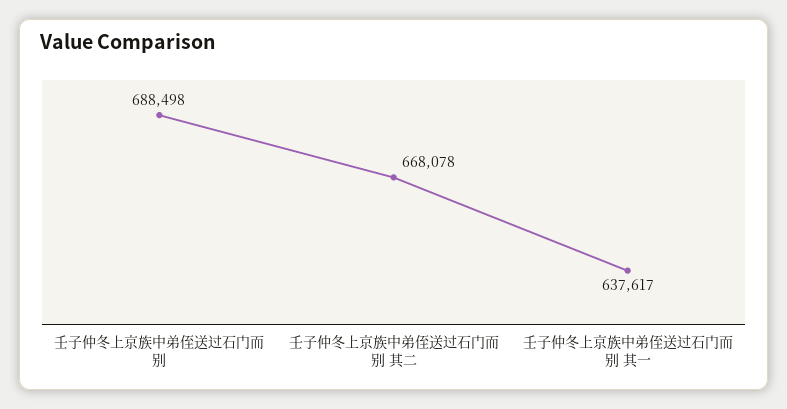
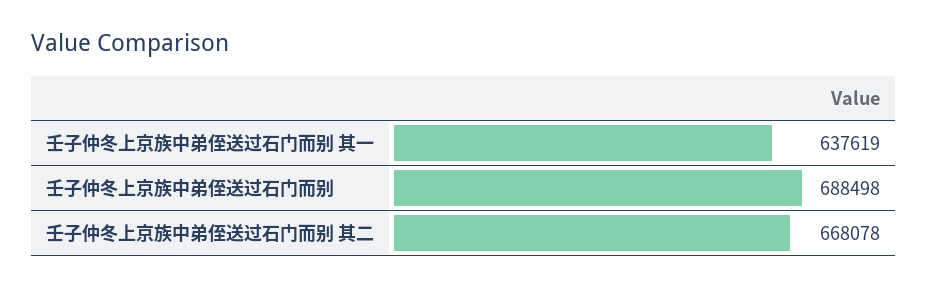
  {
    "壬子仲冬上京族中弟侄送过石门而别": 688498,
    "壬子仲冬上京族中弟侄送过石门而别 其二": 668078,
-   "壬子仲冬上京族中弟侄送过石门而别 其一": 637617
+   "壬子仲冬上京族中弟侄送过石门而别 其一": 637619
  }

